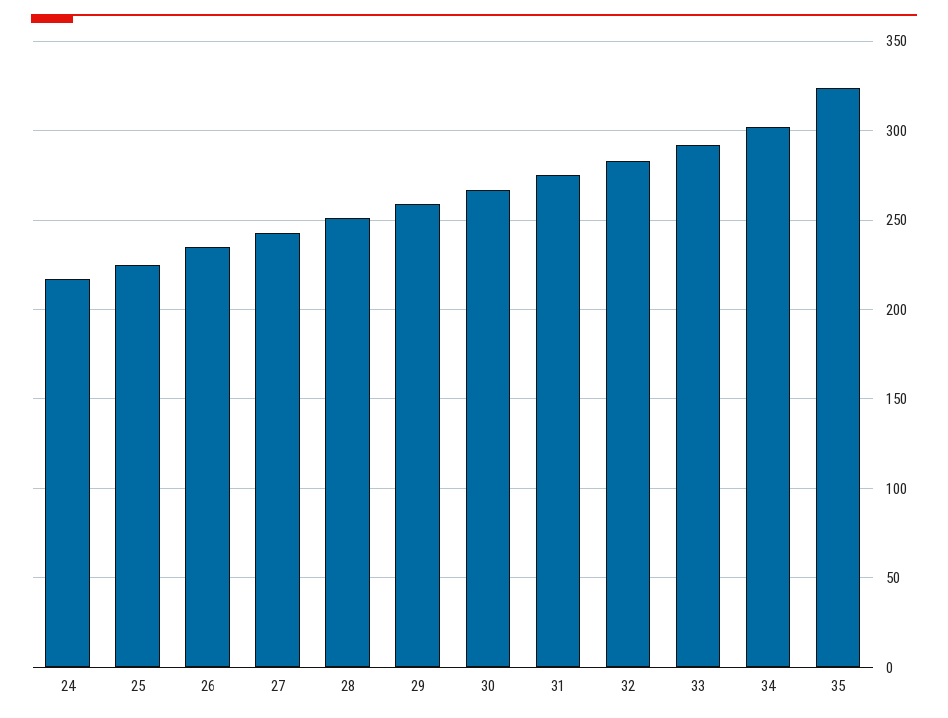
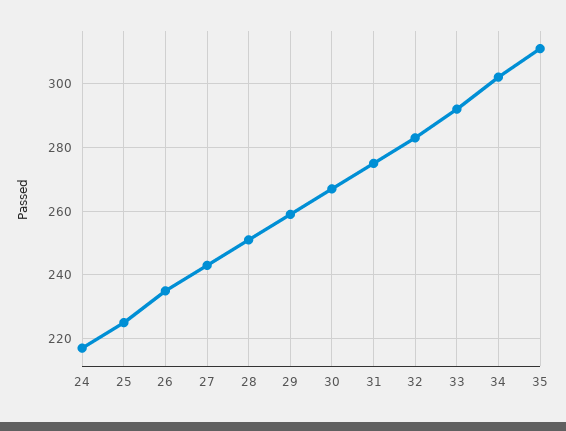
  {
    "24": 215,
    "25": 225,
    "26": 235,
    "27": 245,
    "28": 250,
    "29": 260,
    "30": 265,
    "31": 275,
    "32": 285,
    "33": 290,
    "34": 300,
-   "35": 325
+   "35": 310
  }

